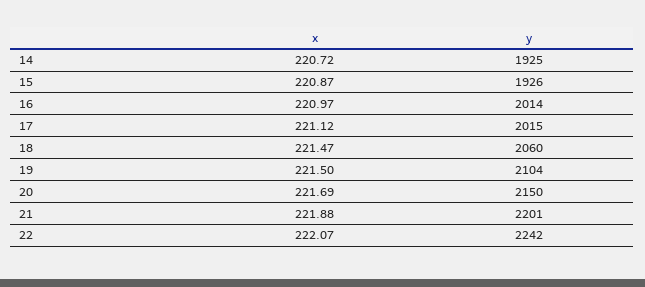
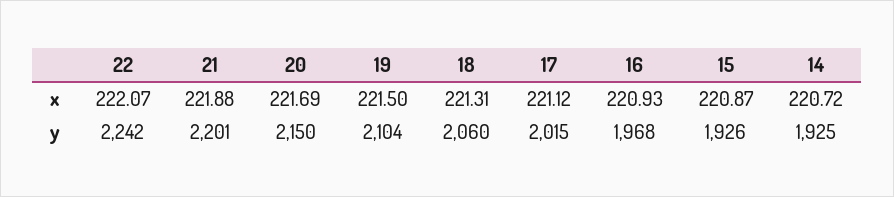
  {
    "x": {
      "14": 220.72,
      "15": 220.87,
-     "16": 220.97,
+     "16": 220.93,
      "17": 221.12,
-     "18": 221.47,
+     "18": 221.31,
      "19": 221.5,
      "20": 221.69,
      "21": 221.88,
      "22": 222.07
    },
    "y": {
      "14": 1925,
      "15": 1926,
-     "16": 2014,
+     "16": 1968,
      "17": 2015,
      "18": 2060,
      "19": 2104,
      "20": 2150,
      "21": 2201,
      "22": 2242
    }
  }

